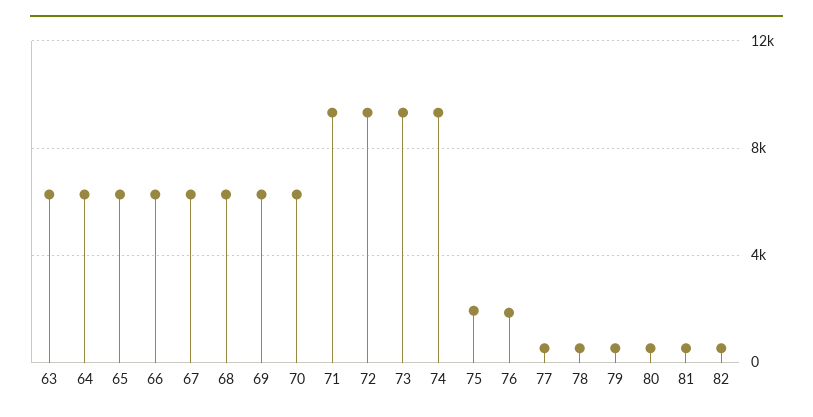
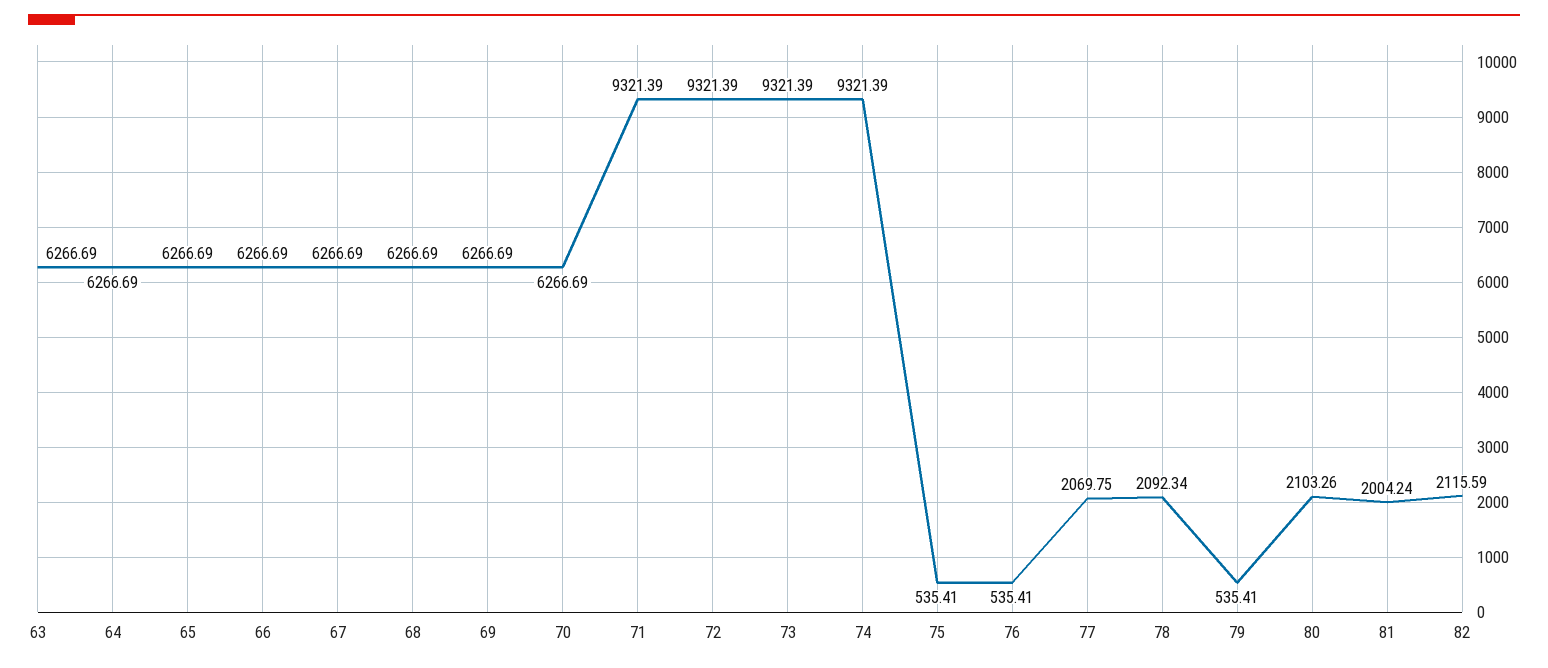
  {
    "63": 6266.69,
    "64": 6266.69,
    "65": 6266.69,
    "66": 6266.69,
    "67": 6266.69,
    "68": 6266.69,
    "69": 6266.69,
    "70": 6266.69,
    "71": 9321.39,
    "72": 9321.39,
    "73": 9321.39,
    "74": 9321.39,
-   "75": 2000,
+   "75": 535.41,
-   "76": 2000,
+   "76": 535.41,
-   "77": 500,
+   "77": 2069.75,
-   "78": 500,
+   "78": 2092.34,
    "79": 535.41,
-   "80": 500,
+   "80": 2103.26,
-   "81": 500,
+   "81": 2004.24,
-   "82": 500
+   "82": 2115.59
  }

